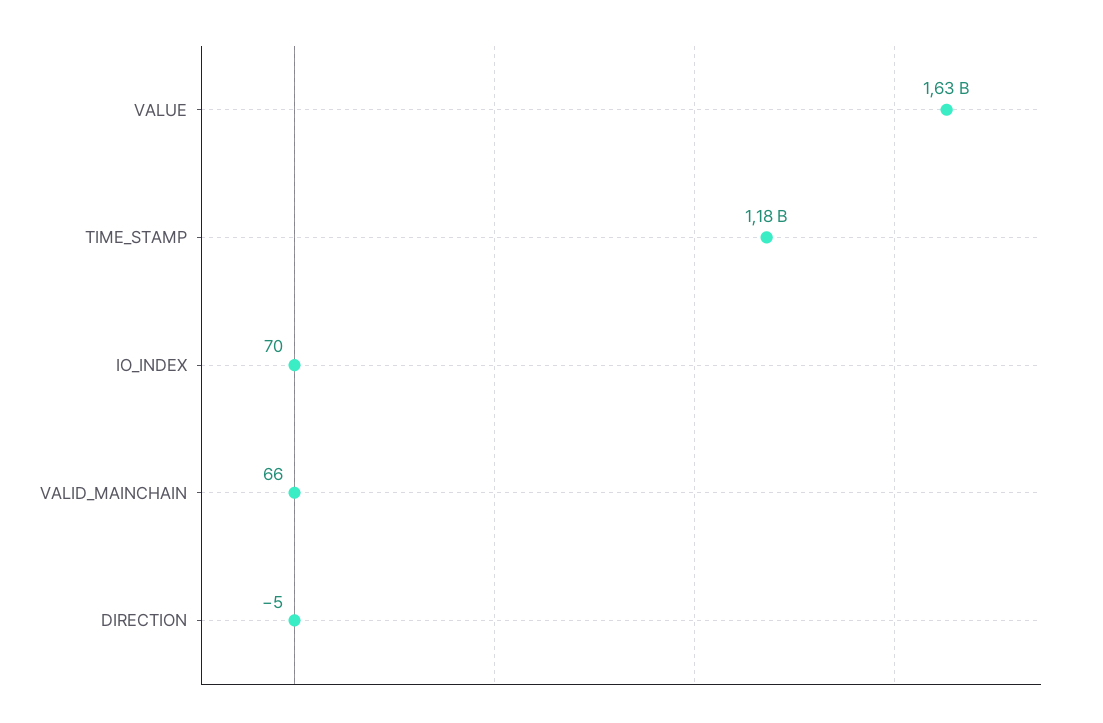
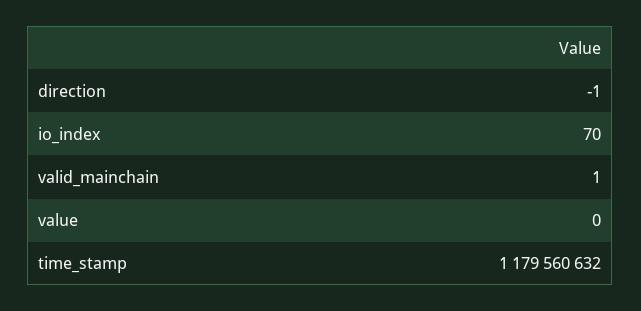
  {
-   "VALUE": 1630000000,
+   "VALUE": 0,
    "TIME_STAMP": 1179560632,
    "IO_INDEX": 70,
-   "VALID_MAINCHAIN": 66,
+   "VALID_MAINCHAIN": 1,
-   "DIRECTION": -5
+   "DIRECTION": -1
  }

